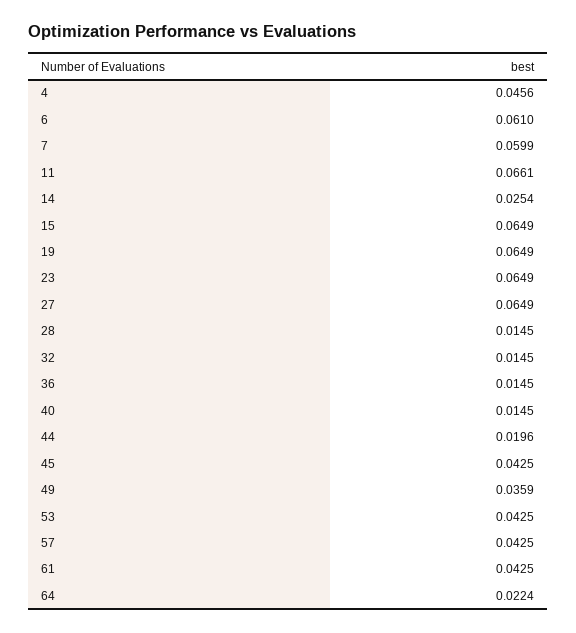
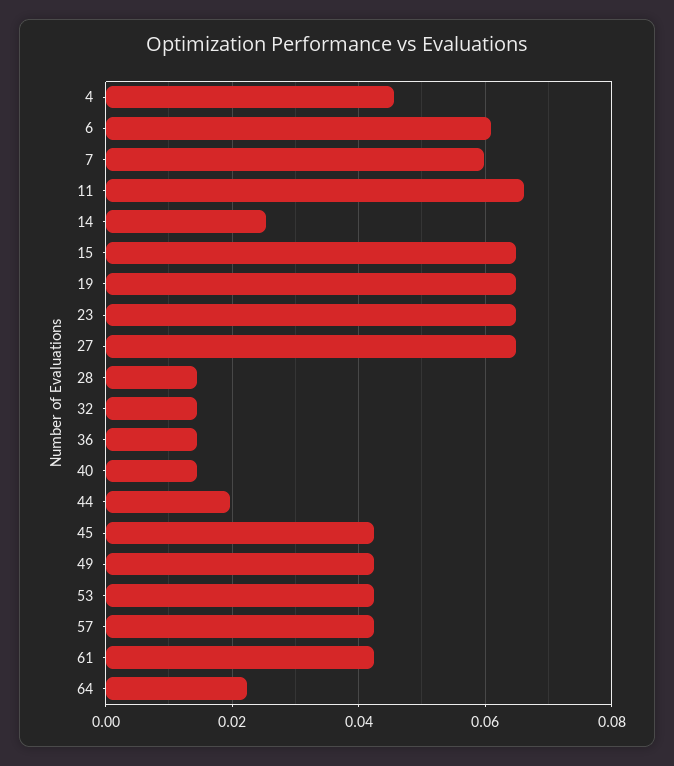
  {
    "4": 0.0456,
    "6": 0.061,
    "7": 0.0599,
    "11": 0.0661,
    "14": 0.0254,
    "15": 0.0649,
    "19": 0.0649,
    "23": 0.0649,
    "27": 0.0649,
    "28": 0.0145,
    "32": 0.0145,
    "36": 0.0145,
    "40": 0.0145,
    "44": 0.0196,
    "45": 0.0425,
-   "49": 0.0359,
+   "49": 0.042,
    "53": 0.0425,
    "57": 0.0425,
    "61": 0.0425,
    "64": 0.0224
  }

